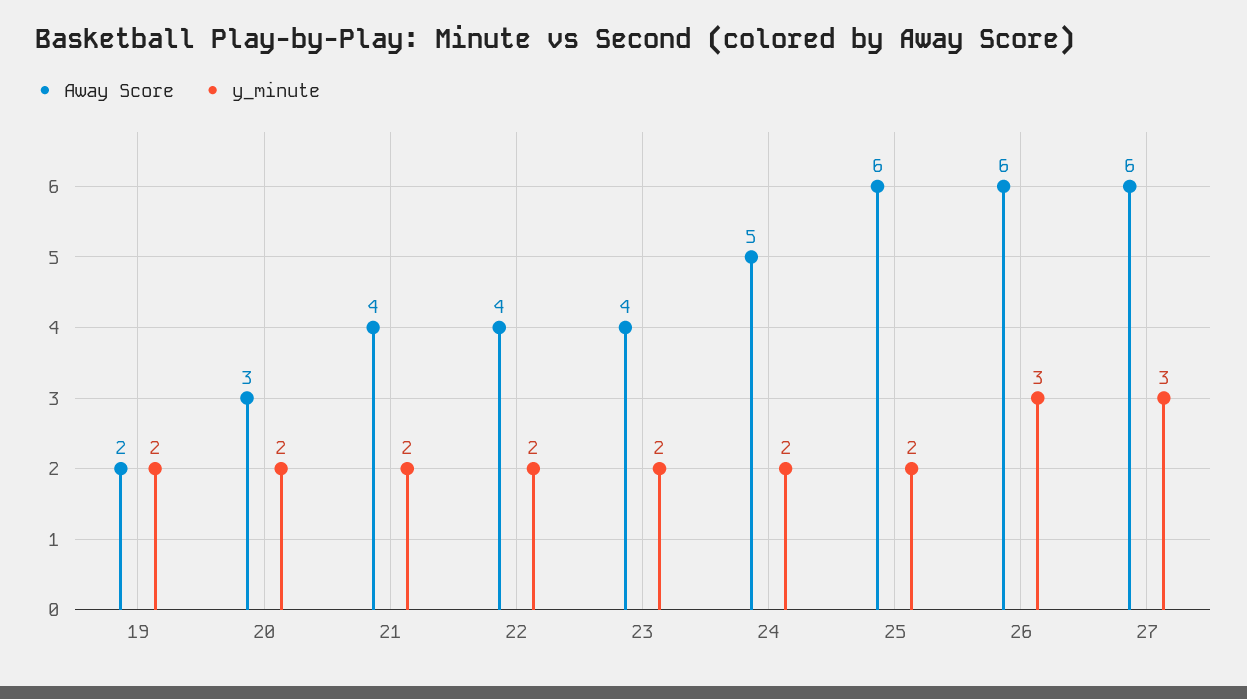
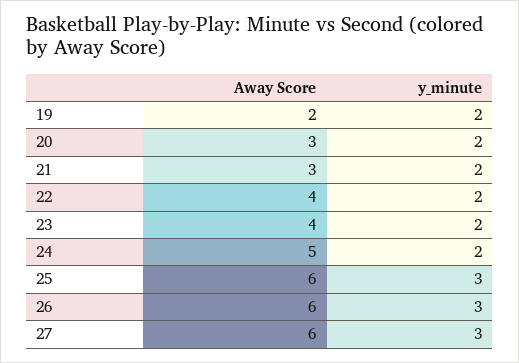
  {
    "Away Score": {
      "19": 2,
      "20": 3,
-     "21": 4,
+     "21": 3,
      "22": 4,
      "23": 4,
      "24": 5,
      "25": 6,
      "26": 6,
      "27": 6
    },
    "y_minute": {
      "19": 2,
      "20": 2,
      "21": 2,
      "22": 2,
      "23": 2,
      "24": 2,
-     "25": 2,
+     "25": 3,
      "26": 3,
      "27": 3
    }
  }

